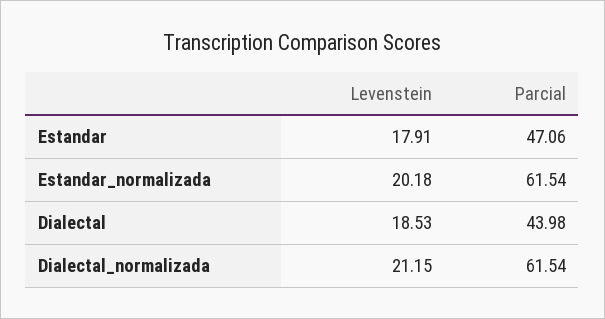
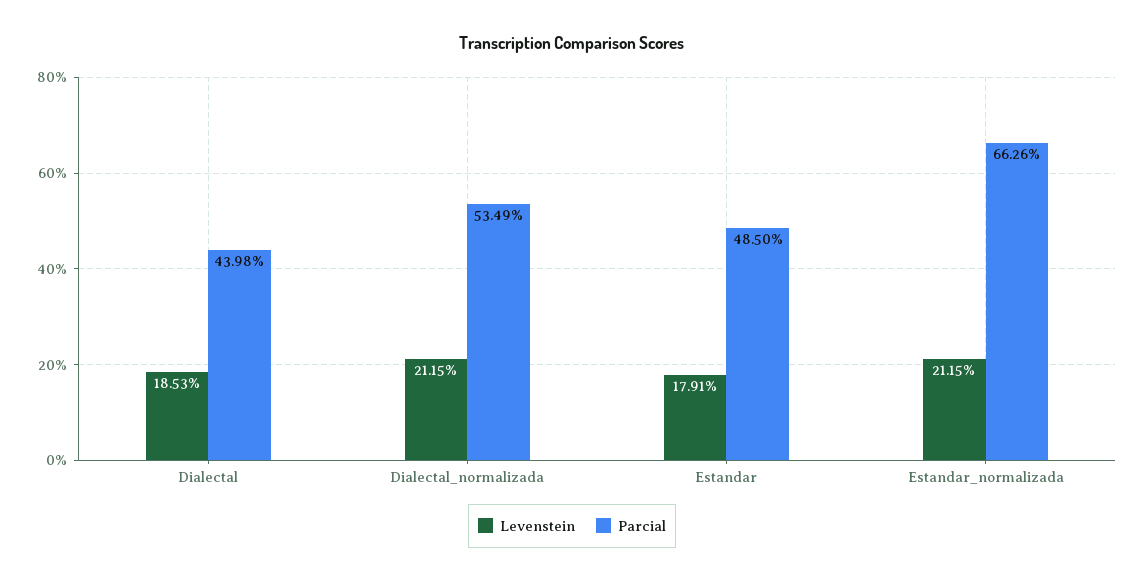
  {
    "Levenstein": {
      "Estandar": 17.91,
-     "Estandar_normalizada": 20.18,
+     "Estandar_normalizada": 21.15,
      "Dialectal": 18.53,
      "Dialectal_normalizada": 21.15
    },
    "Parcial": {
-     "Estandar": 47.06,
+     "Estandar": 48.5,
-     "Estandar_normalizada": 61.54,
+     "Estandar_normalizada": 66.26,
      "Dialectal": 43.98,
-     "Dialectal_normalizada": 61.54
+     "Dialectal_normalizada": 53.49
    }
  }

